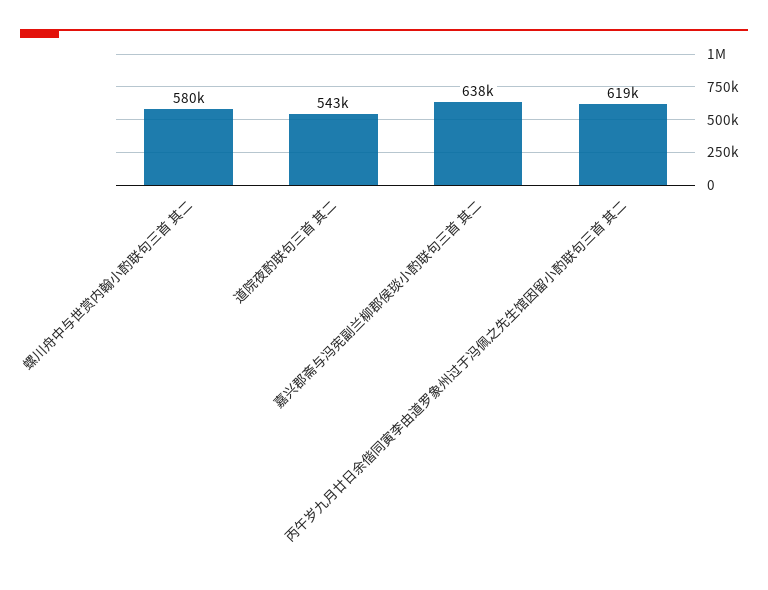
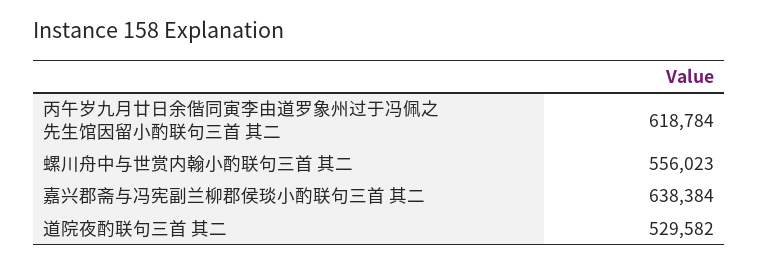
  {
-   "螺川舟中与世赏内翰小酌联句三首 其二": 580000,
+   "螺川舟中与世赏内翰小酌联句三首 其二": 556023,
-   "道院夜酌联句三首 其二": 543000,
+   "道院夜酌联句三首 其二": 529582,
    "嘉兴郡斋与冯宪副兰柳郡侯琰小酌联句三首 其二": 638384,
    "丙午岁九月廿日余偕同寅李由道罗象州过于冯佩之先生馆因留小酌联句三首 其二": 618784
  }

